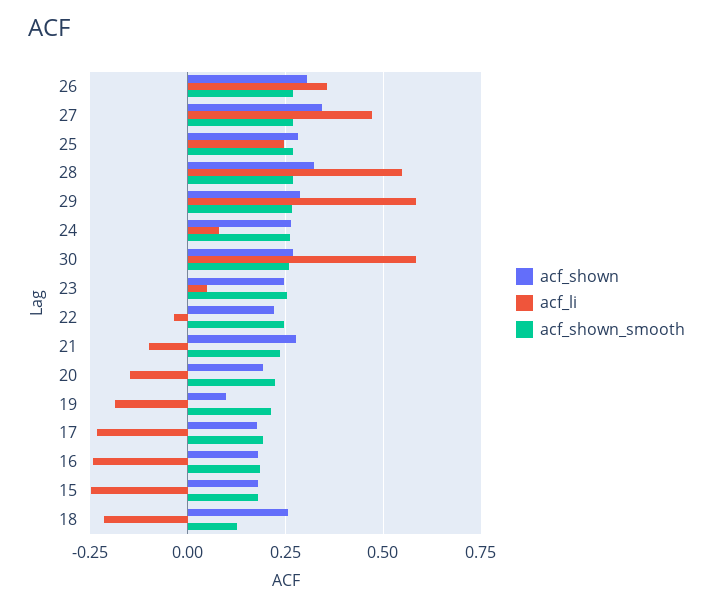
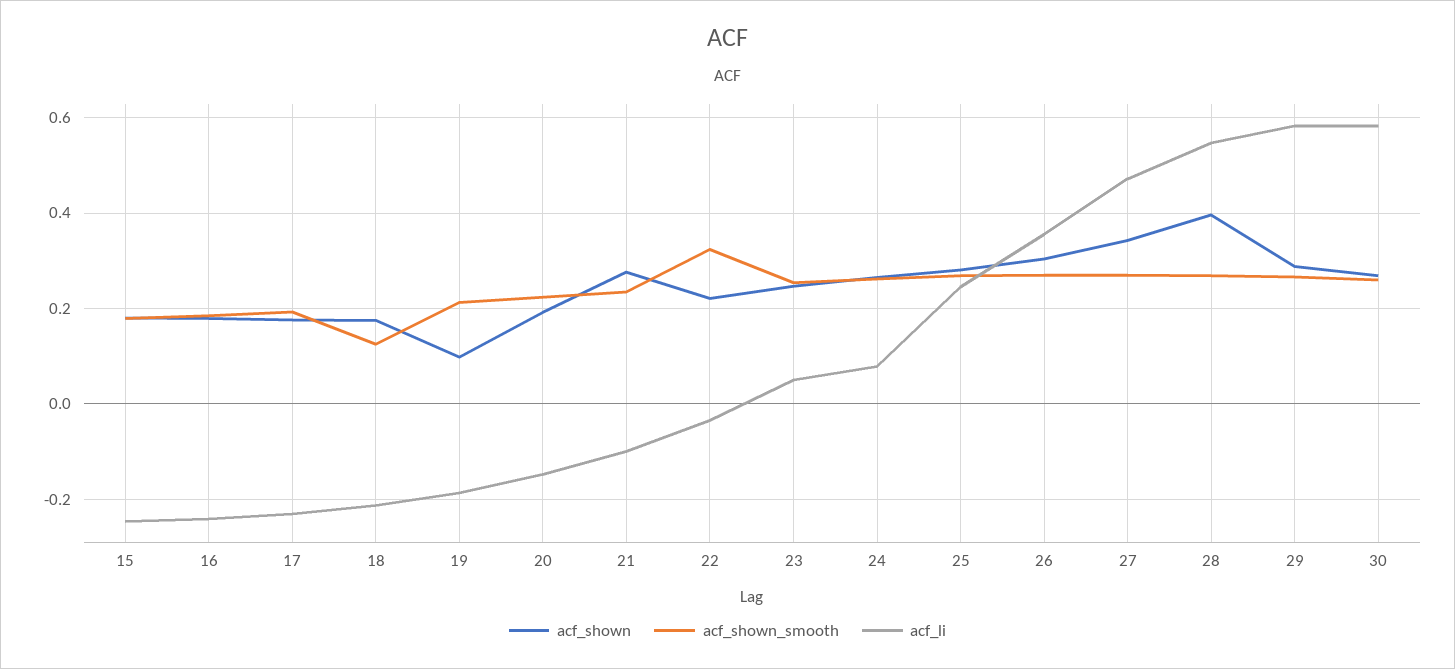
  {
    "acf_shown": {
      "26": 0.3,
      "27": 0.34,
      "25": 0.28,
-     "28": 0.325,
+     "28": 0.4,
      "29": 0.28,
      "24": 0.26,
      "30": 0.26,
      "23": 0.24,
      "22": 0.22,
      "21": 0.28,
      "20": 0.2,
      "19": 0.1,
      "17": 0.18,
      "16": 0.18,
      "15": 0.18,
-     "18": 0.25
+     "18": 0.18
    },
    "acf_li": {
      "26": 0.36,
      "27": 0.48,
      "25": 0.24,
      "28": 0.54,
      "29": 0.58,
      "24": 0.08,
      "30": 0.58,
      "23": 0.06,
      "22": -0.04,
      "21": -0.1,
      "20": -0.14,
      "19": -0.18,
      "17": -0.24,
      "16": -0.24,
      "15": -0.24,
      "18": -0.22
    },
    "acf_shown_smooth": {
      "26": 0.28,
      "27": 0.28,
      "25": 0.26,
      "28": 0.26,
      "29": 0.26,
      "24": 0.26,
      "30": 0.26,
      "23": 0.26,
-     "22": 0.25,
+     "22": 0.32,
      "21": 0.24,
      "20": 0.22,
      "19": 0.22,
      "17": 0.2,
      "16": 0.18,
      "15": 0.18,
      "18": 0.12
    }
  }

